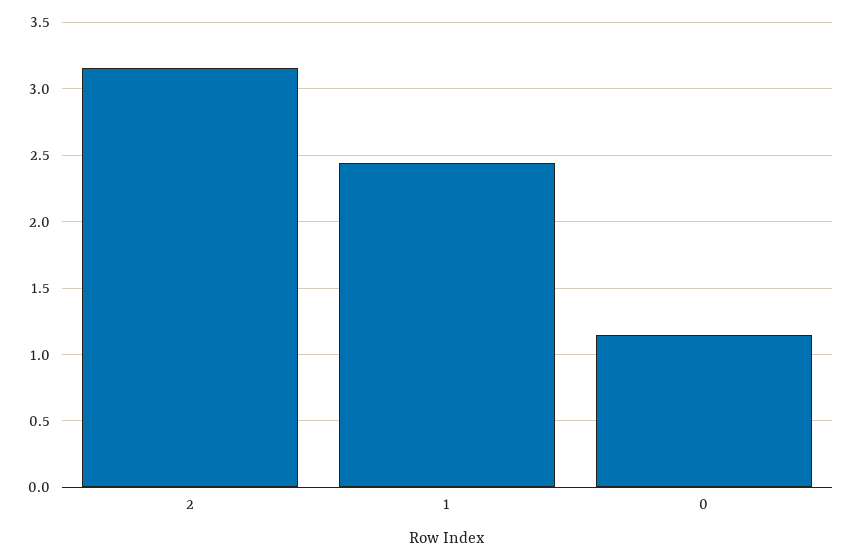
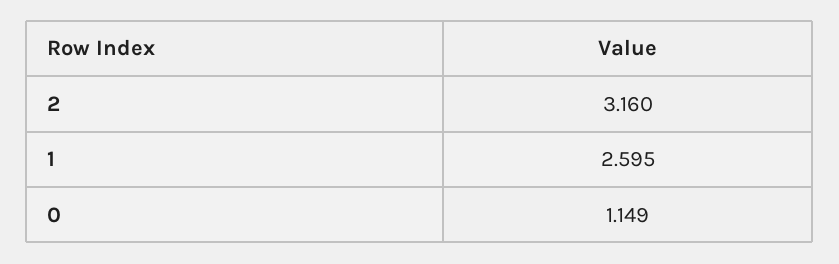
  {
    "2": 3.16,
-   "1": 2.45,
+   "1": 2.595,
    "0": 1.149
  }

